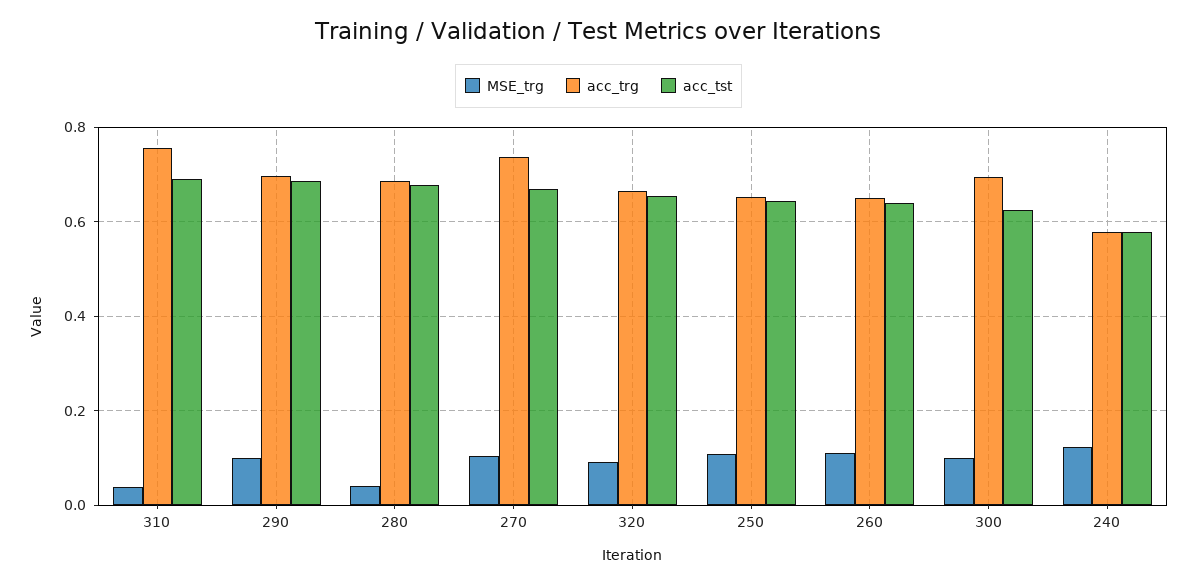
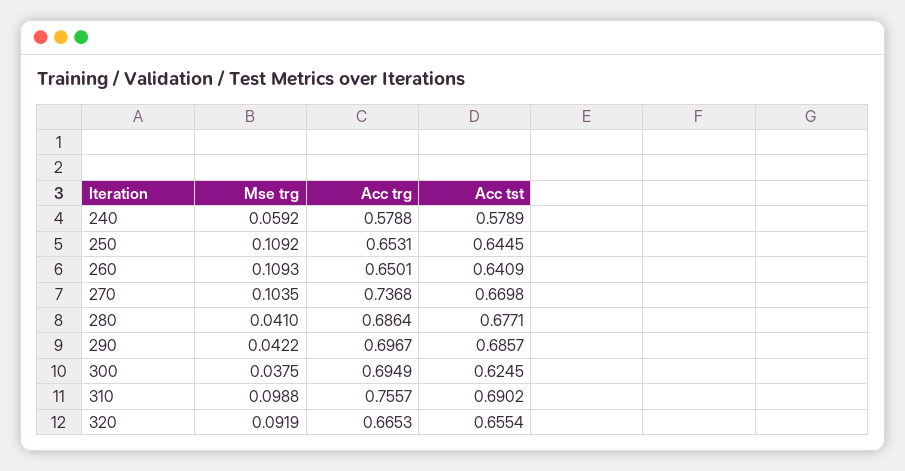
  {
    "MSE_trg": {
-     "310": 0.04,
+     "310": 0.0988,
-     "290": 0.1,
+     "290": 0.0422,
      "280": 0.041,
      "270": 0.1035,
      "320": 0.0919,
      "250": 0.1092,
      "260": 0.1093,
-     "300": 0.1,
+     "300": 0.0375,
-     "240": 0.12
+     "240": 0.0592
    },
    "acc_trg": {
      "310": 0.7557,
      "290": 0.6967,
      "280": 0.6864,
      "270": 0.7368,
      "320": 0.6653,
      "250": 0.6531,
      "260": 0.6501,
      "300": 0.6949,
      "240": 0.5788
    },
    "acc_tst": {
      "310": 0.6902,
      "290": 0.6857,
      "280": 0.6771,
      "270": 0.6698,
      "320": 0.6554,
      "250": 0.6445,
      "260": 0.6409,
      "300": 0.6245,
      "240": 0.5789
    }
  }

